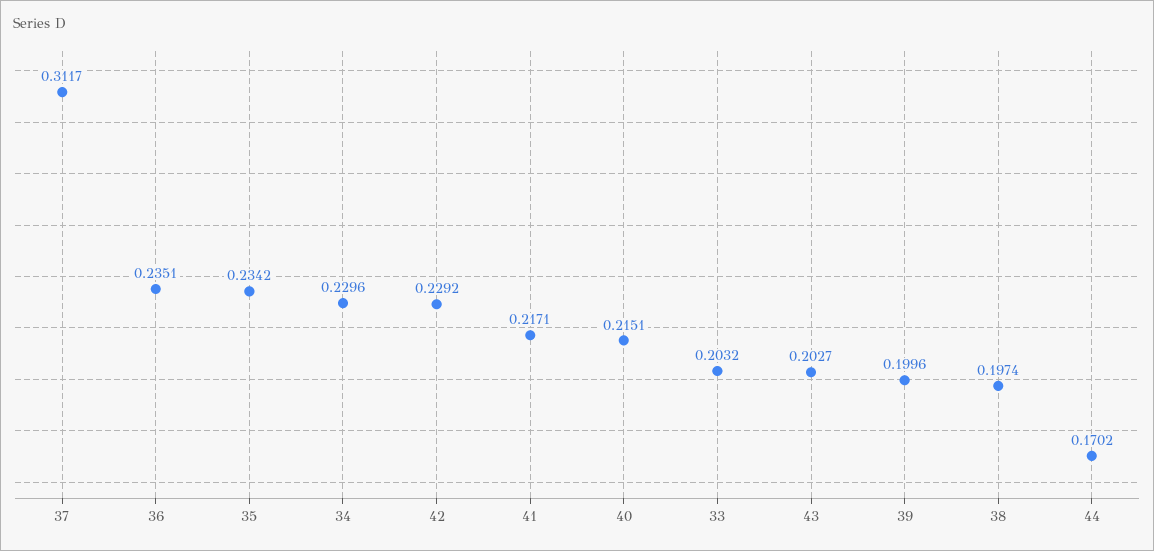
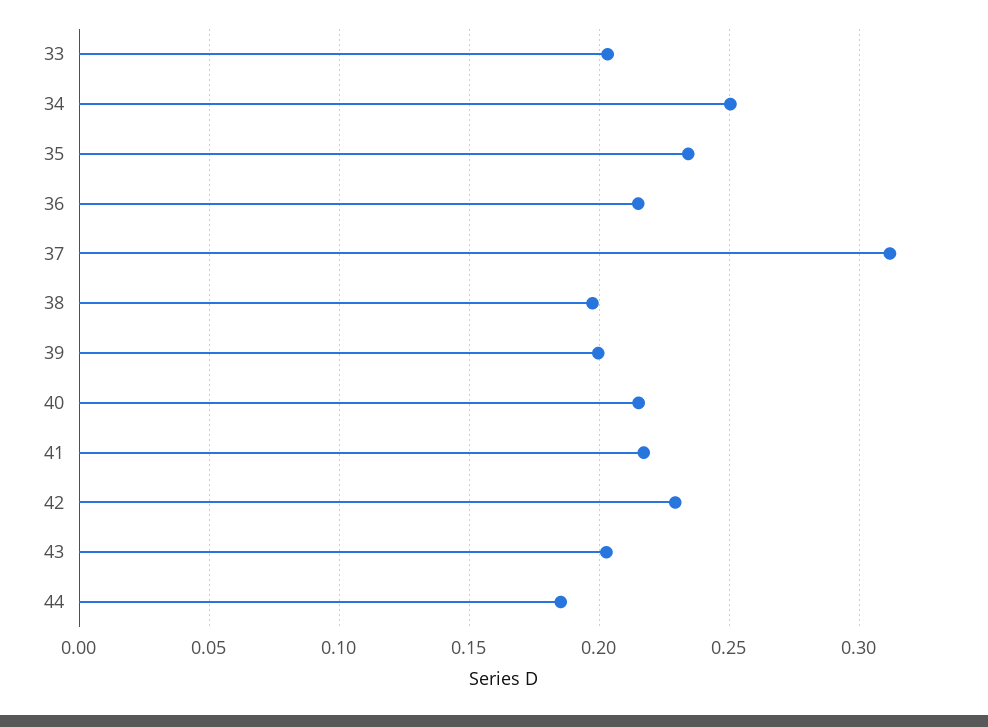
  {
    "37": 0.3117,
-   "36": 0.2351,
+   "36": 0.215,
    "35": 0.2342,
-   "34": 0.2296,
+   "34": 0.25,
    "42": 0.2292,
    "41": 0.2171,
    "40": 0.2151,
    "33": 0.2032,
    "43": 0.2027,
    "39": 0.1996,
    "38": 0.1974,
-   "44": 0.1702
+   "44": 0.185
  }

